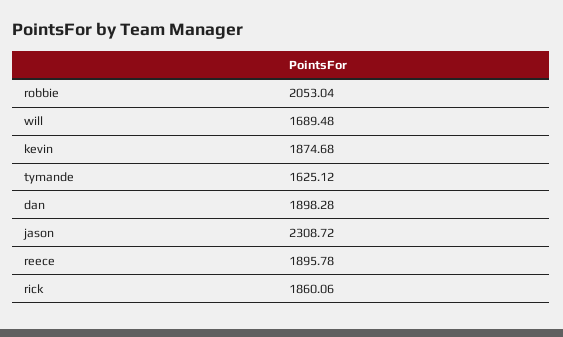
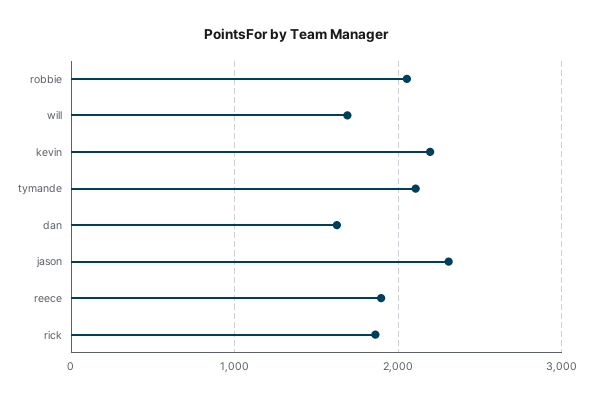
  {
    "robbie": 2053.04,
    "will": 1689.48,
-   "kevin": 1874.68,
+   "kevin": 2200,
-   "tymande": 1625.12,
+   "tymande": 2100,
-   "dan": 1898.28,
+   "dan": 1600,
    "jason": 2308.72,
    "reece": 1895.78,
    "rick": 1860.06
  }

